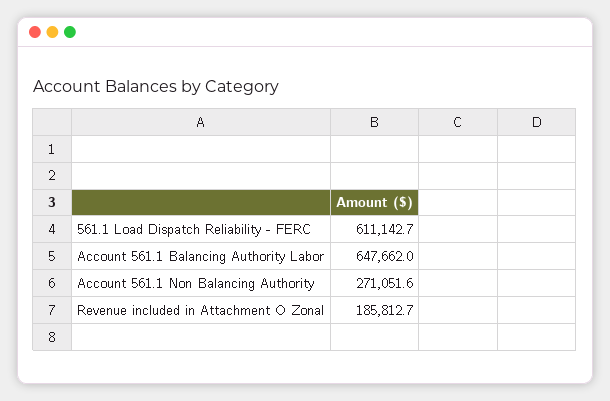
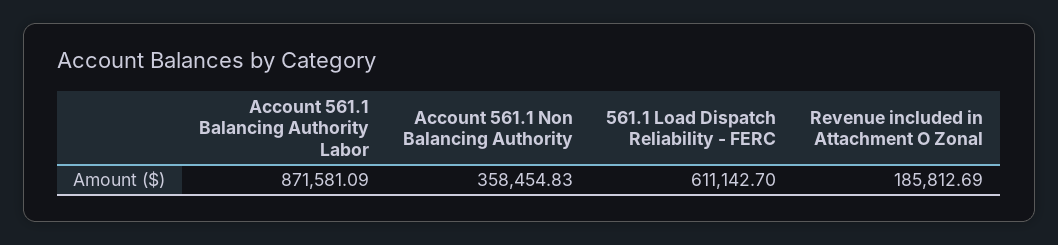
  {
    "561.1 Load Dispatch Reliability - FERC": 611142.7,
-   "Account 561.1 Balancing Authority Labor": 647662,
+   "Account 561.1 Balancing Authority Labor": 871581.09,
-   "Account 561.1 Non Balancing Authority": 271051.6,
+   "Account 561.1 Non Balancing Authority": 358454.83,
    "Revenue included in Attachment O Zonal": 185812.69
  }

